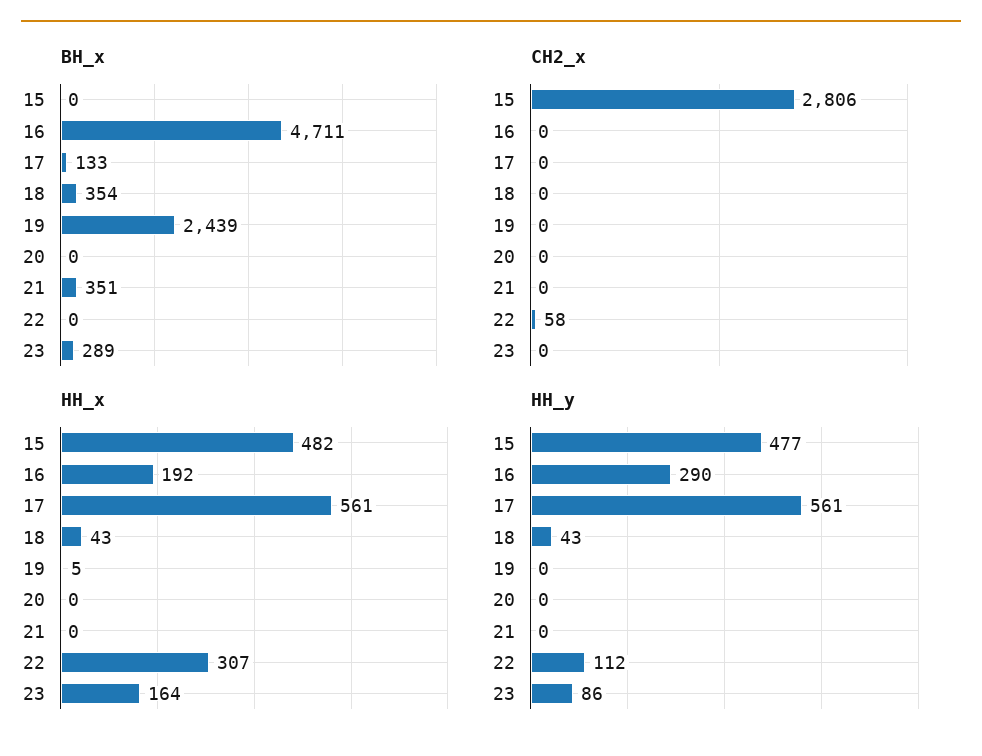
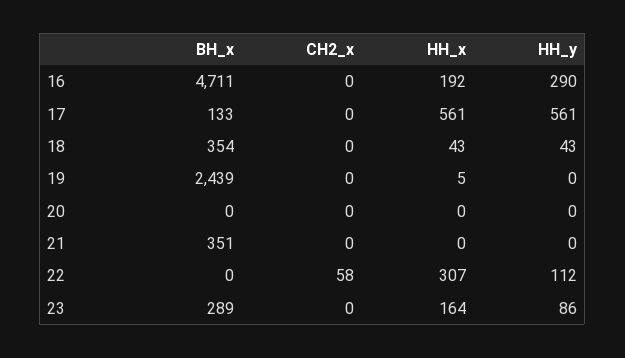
  {
    "ВН_x": {
-     "15": 0,
      "16": 4711,
      "17": 133,
      "18": 354,
      "19": 2439,
      "20": 0,
      "21": 351,
      "22": 0,
      "23": 289
    },
    "СН2_x": {
-     "15": 2806,
      "16": 0,
      "17": 0,
      "18": 0,
      "19": 0,
      "20": 0,
      "21": 0,
      "22": 58,
      "23": 0
    },
    "НН_x": {
-     "15": 482,
      "16": 192,
      "17": 561,
      "18": 43,
      "19": 5,
      "20": 0,
      "21": 0,
      "22": 307,
      "23": 164
    },
    "НН_y": {
-     "15": 477,
      "16": 290,
      "17": 561,
      "18": 43,
      "19": 0,
      "20": 0,
      "21": 0,
      "22": 112,
      "23": 86
    }
  }

